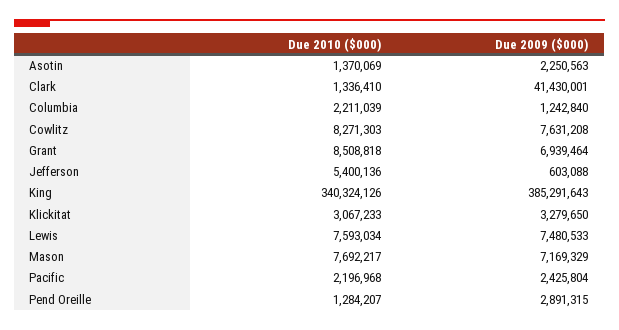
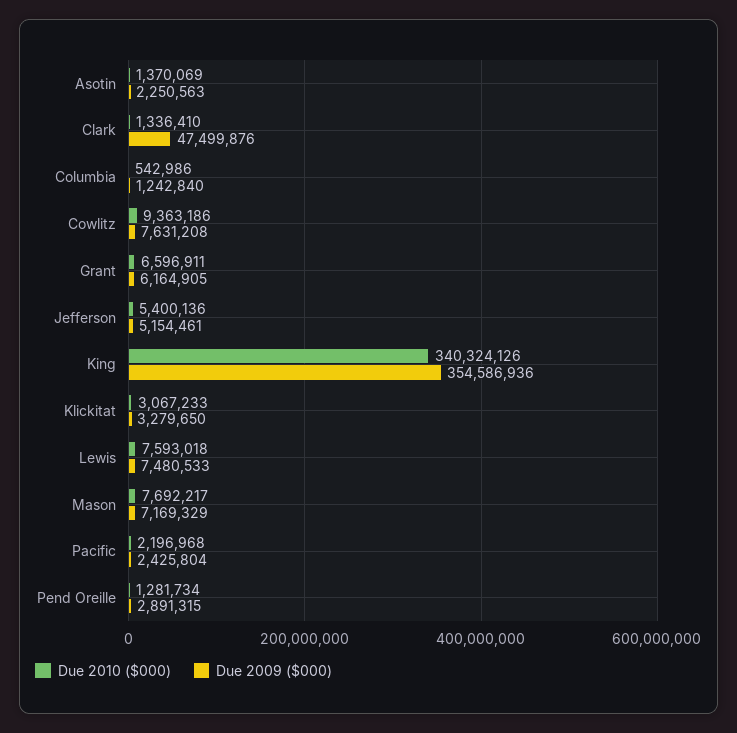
  {
    "Due 2010 ($000)": {
      "Asotin": 1370069,
      "Clark": 1336410,
-     "Columbia": 2211039,
+     "Columbia": 542986,
-     "Cowlitz": 8271303,
+     "Cowlitz": 9363186,
-     "Grant": 8508818,
+     "Grant": 6596911,
      "Jefferson": 5400136,
      "King": 340324126,
      "Klickitat": 3067233,
-     "Lewis": 7593034,
+     "Lewis": 7593018,
      "Mason": 7692217,
      "Pacific": 2196968,
-     "Pend Oreille": 1284207
+     "Pend Oreille": 1281734
    },
    "Due 2009 ($000)": {
      "Asotin": 2250563,
-     "Clark": 41430001,
+     "Clark": 47499876,
      "Columbia": 1242840,
      "Cowlitz": 7631208,
-     "Grant": 6939464,
+     "Grant": 6164905,
-     "Jefferson": 603088,
+     "Jefferson": 5154461,
-     "King": 385291643,
+     "King": 354586936,
      "Klickitat": 3279650,
      "Lewis": 7480533,
      "Mason": 7169329,
      "Pacific": 2425804,
      "Pend Oreille": 2891315
    }
  }

